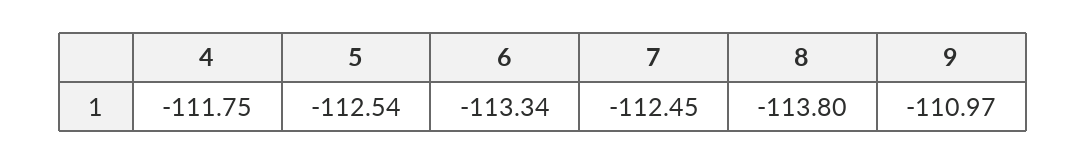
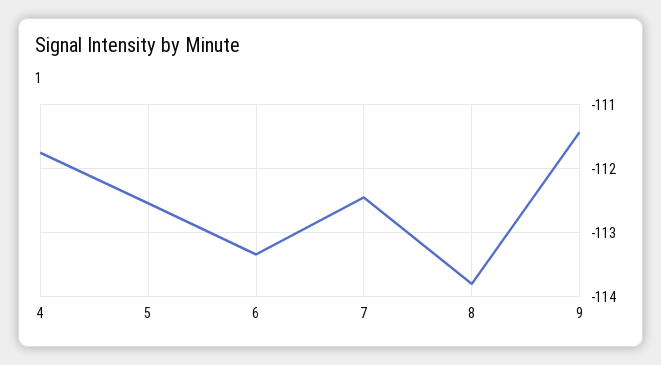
  {
    "4": -111.75,
    "5": -112.54,
    "6": -113.34,
    "7": -112.45,
    "8": -113.8,
-   "9": -110.97
+   "9": -111.4
  }

